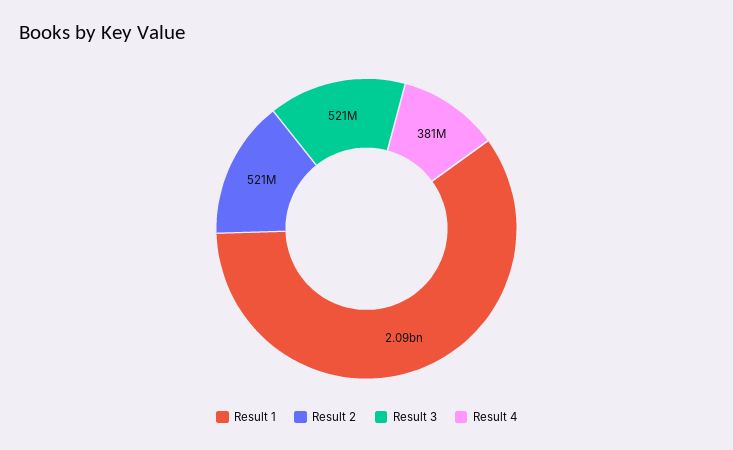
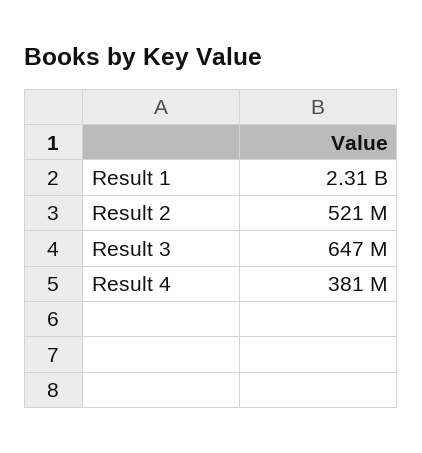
  {
-   "Result 1": 2090000000,
+   "Result 1": 2310000000,
    "Result 2": 521000000,
-   "Result 3": 521000000,
+   "Result 3": 647000000,
    "Result 4": 381000000
  }

